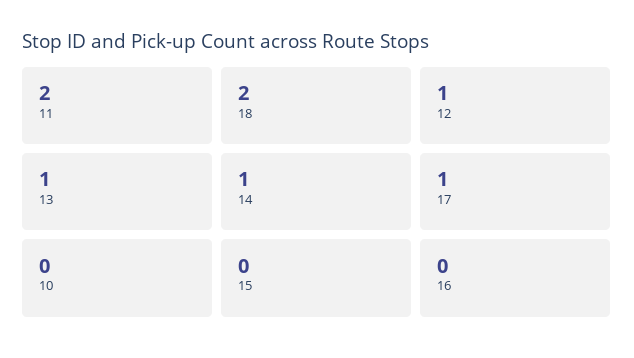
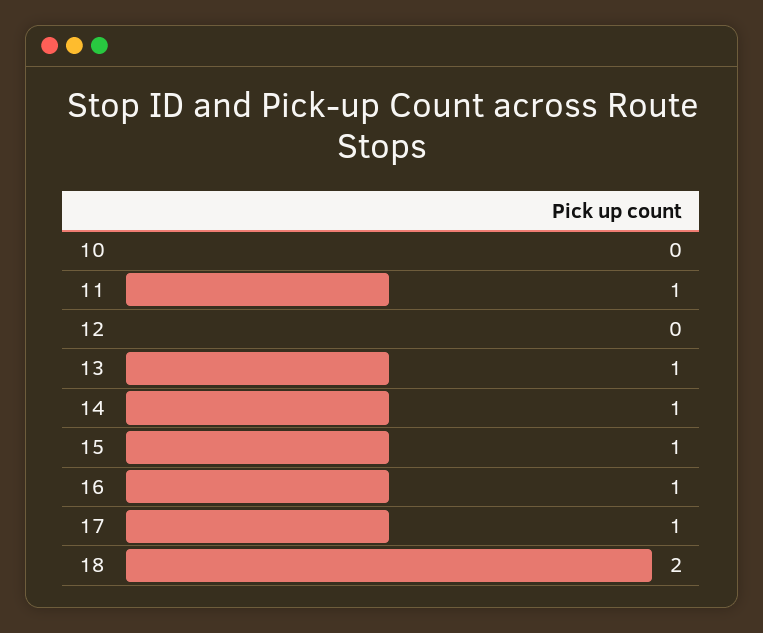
  {
-   "11": 2,
+   "11": 1,
    "18": 2,
-   "12": 1,
+   "12": 0,
    "13": 1,
    "14": 1,
    "17": 1,
    "10": 0,
-   "15": 0,
+   "15": 1,
-   "16": 0
+   "16": 1
  }

